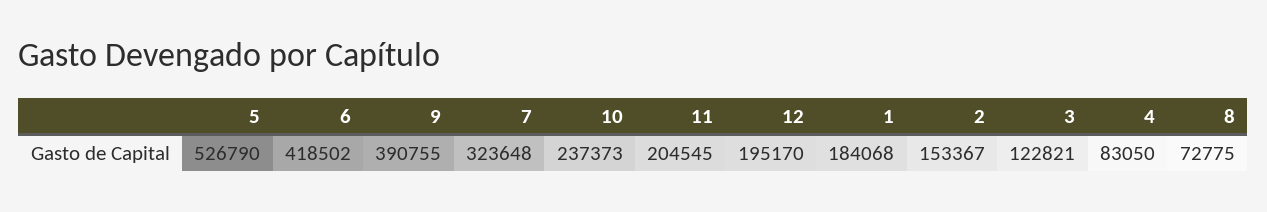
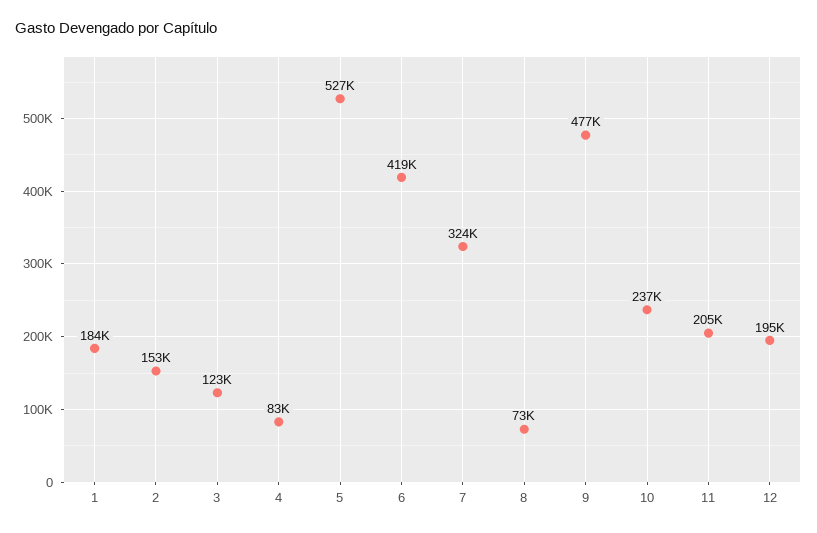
  {
    "5": 526790,
    "6": 418502,
-   "9": 390755,
+   "9": 477000,
    "7": 323648,
    "10": 237373,
    "11": 204545,
    "12": 195170,
    "1": 184068,
    "2": 153367,
    "3": 122821,
    "4": 83050,
    "8": 72775
  }

